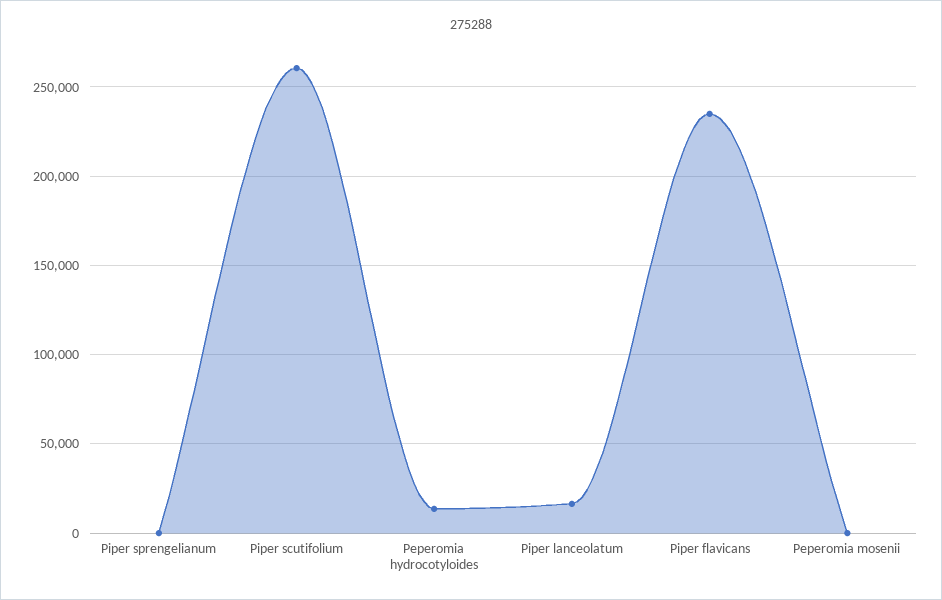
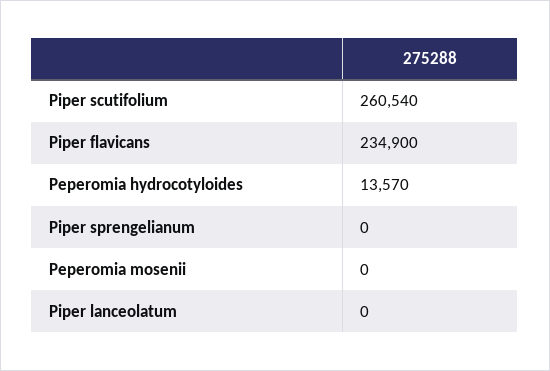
  {
    "Piper sprengelianum": 0,
    "Piper scutifolium": 260540,
    "Peperomia hydrocotyloides": 13570,
-   "Piper lanceolatum": 15000,
+   "Piper lanceolatum": 0,
    "Piper flavicans": 234900,
    "Peperomia mosenii": 0
  }

